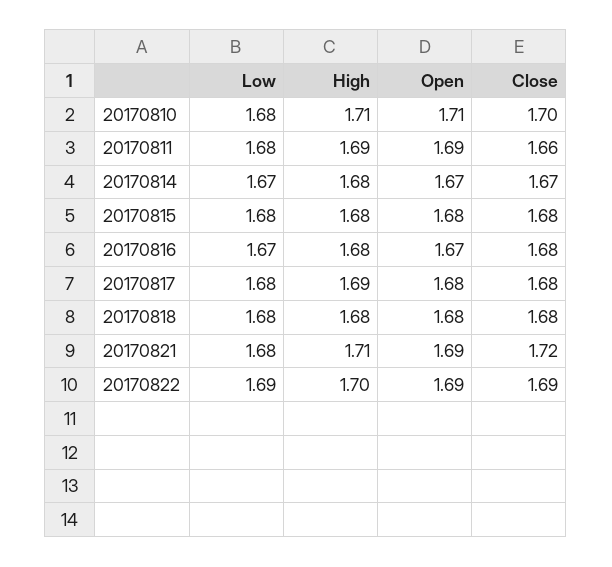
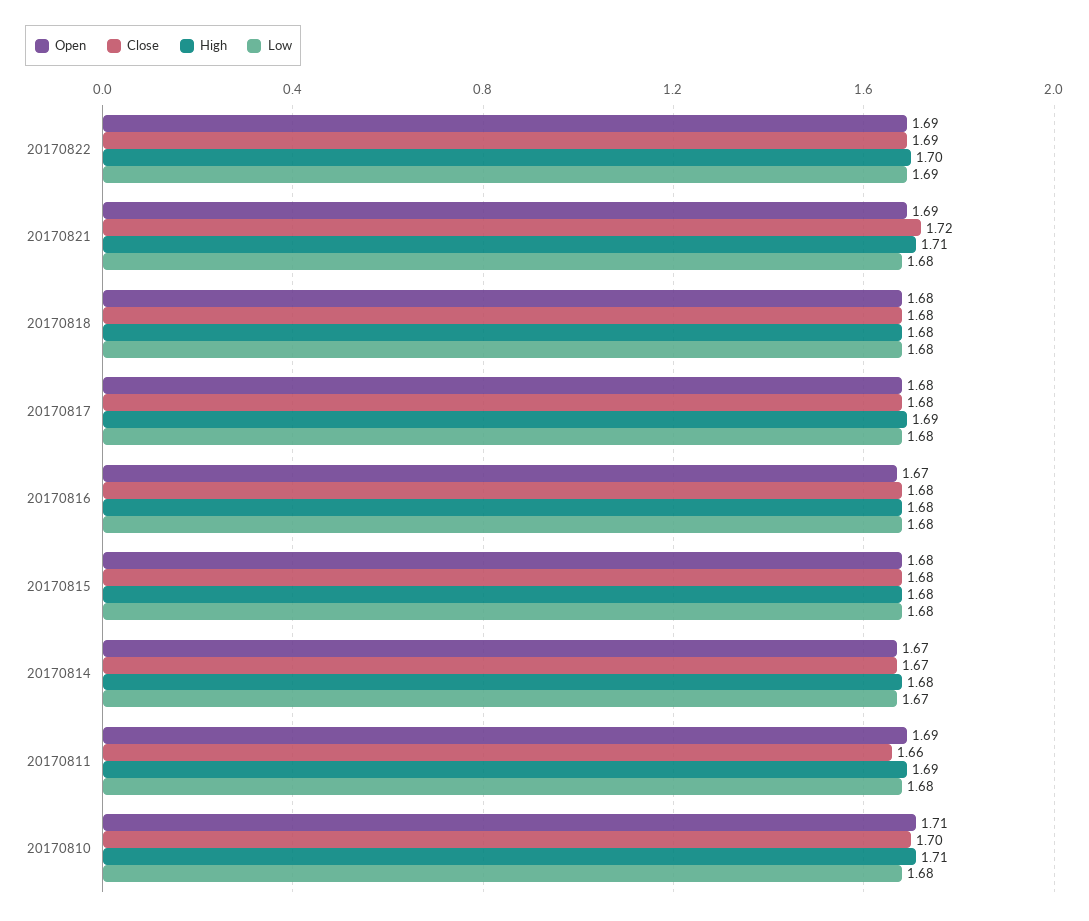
  {
    "Low": {
      "20170810": 1.68,
      "20170811": 1.68,
      "20170814": 1.67,
      "20170815": 1.68,
-     "20170816": 1.67,
+     "20170816": 1.68,
      "20170817": 1.68,
      "20170818": 1.68,
      "20170821": 1.68,
      "20170822": 1.69
    },
    "High": {
      "20170810": 1.71,
      "20170811": 1.69,
      "20170814": 1.68,
      "20170815": 1.68,
      "20170816": 1.68,
      "20170817": 1.69,
      "20170818": 1.68,
      "20170821": 1.71,
      "20170822": 1.7
    },
    "Open": {
      "20170810": 1.71,
      "20170811": 1.69,
      "20170814": 1.67,
      "20170815": 1.68,
      "20170816": 1.67,
      "20170817": 1.68,
      "20170818": 1.68,
      "20170821": 1.69,
      "20170822": 1.69
    },
    "Close": {
      "20170810": 1.7,
      "20170811": 1.66,
      "20170814": 1.67,
      "20170815": 1.68,
      "20170816": 1.68,
      "20170817": 1.68,
      "20170818": 1.68,
      "20170821": 1.72,
      "20170822": 1.69
    }
  }

